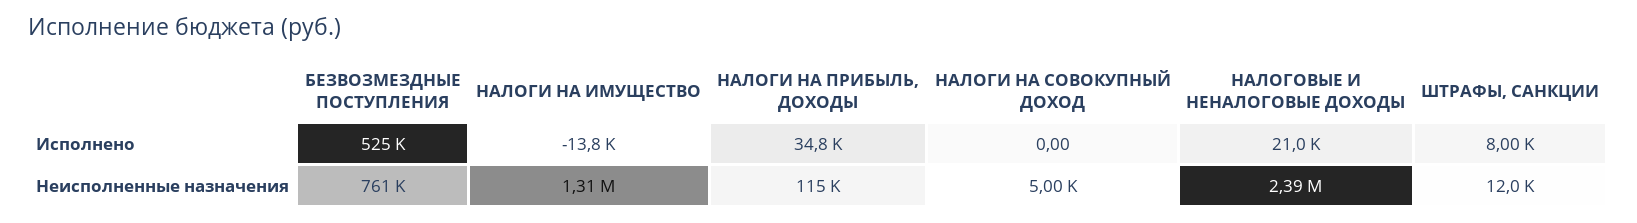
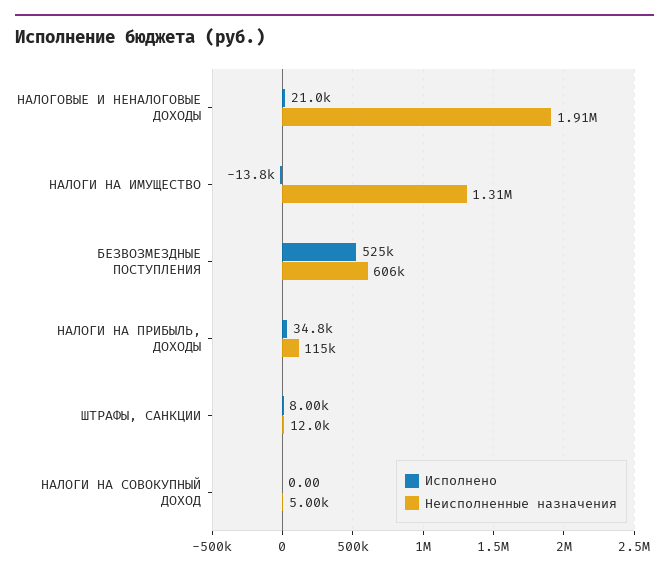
  {
    "Исполнено": {
      "БЕЗВОЗМЕЗДНЫЕ ПОСТУПЛЕНИЯ": 525000,
      "НАЛОГИ НА ИМУЩЕСТВО": -13800,
      "НАЛОГИ НА ПРИБЫЛЬ, ДОХОДЫ": 34800,
      "НАЛОГИ НА СОВОКУПНЫЙ ДОХОД": 0,
      "НАЛОГОВЫЕ И НЕНАЛОГОВЫЕ ДОХОДЫ": 21000,
      "ШТРАФЫ, САНКЦИИ": 8000
    },
    "Неисполненные назначения": {
-     "БЕЗВОЗМЕЗДНЫЕ ПОСТУПЛЕНИЯ": 761000,
+     "БЕЗВОЗМЕЗДНЫЕ ПОСТУПЛЕНИЯ": 606000,
      "НАЛОГИ НА ИМУЩЕСТВО": 1310000,
      "НАЛОГИ НА ПРИБЫЛЬ, ДОХОДЫ": 115000,
      "НАЛОГИ НА СОВОКУПНЫЙ ДОХОД": 5000,
-     "НАЛОГОВЫЕ И НЕНАЛОГОВЫЕ ДОХОДЫ": 2390000,
+     "НАЛОГОВЫЕ И НЕНАЛОГОВЫЕ ДОХОДЫ": 1910000,
      "ШТРАФЫ, САНКЦИИ": 12000
    }
  }

